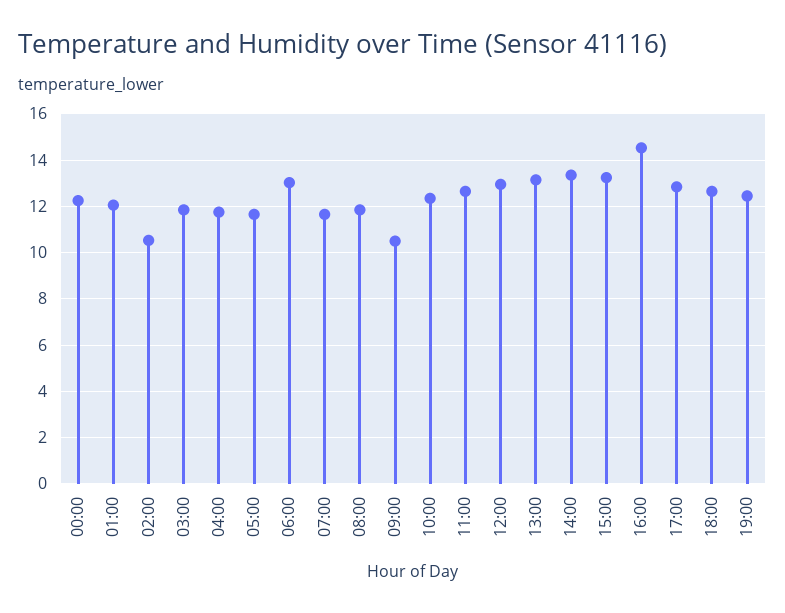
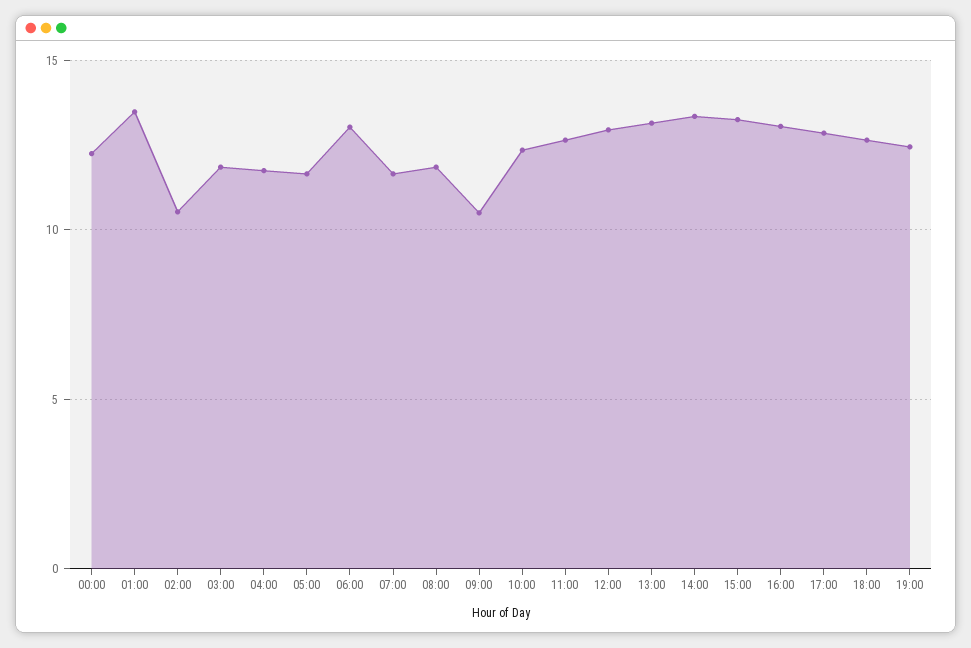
  {
    "00:00": 12.5,
-   "01:00": 12,
+   "01:00": 13.5,
    "02:00": 10.5,
    "03:00": 12,
    "04:00": 12,
    "05:00": 11.5,
    "06:00": 13,
    "07:00": 11.5,
    "08:00": 12,
    "09:00": 10.5,
    "10:00": 12.5,
    "11:00": 12.5,
    "12:00": 13,
    "13:00": 13,
    "14:00": 13.5,
    "15:00": 13.5,
-   "16:00": 14.5,
+   "16:00": 13,
    "17:00": 13,
    "18:00": 12.5,
    "19:00": 12.5
  }

